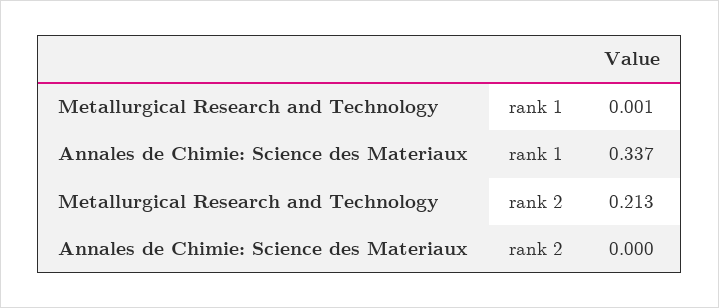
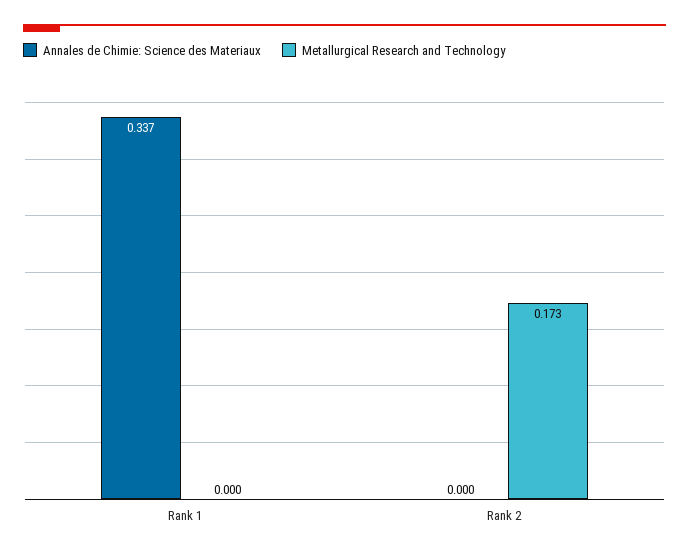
  {
    "Metallurgical Research and Technology": {
-     "rank 1": 0.001,
+     "rank 1": 0,
-     "rank 2": 0.213
+     "rank 2": 0.173
    },
    "Annales de Chimie: Science des Materiaux": {
      "rank 1": 0.337,
      "rank 2": 0
    }
  }

